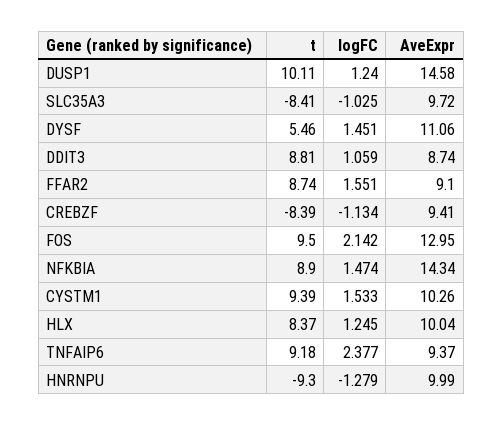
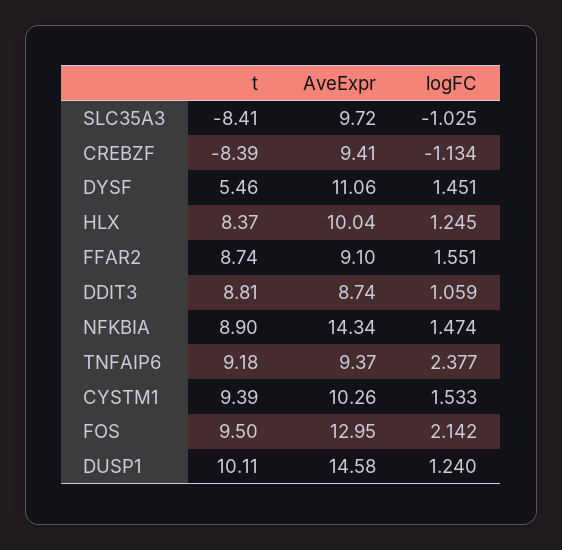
  {
    "t": {
      "DUSP1": 10.11,
      "SLC35A3": -8.41,
      "DYSF": 5.46,
      "DDIT3": 8.81,
      "FFAR2": 8.74,
      "CREBZF": -8.39,
      "FOS": 9.5,
      "NFKBIA": 8.9,
      "CYSTM1": 9.39,
      "HLX": 8.37,
-     "TNFAIP6": 9.18,
+     "TNFAIP6": 9.18
-     "HNRNPU": -9.3
    },
    "logFC": {
      "DUSP1": 1.24,
      "SLC35A3": -1.025,
      "DYSF": 1.451,
      "DDIT3": 1.059,
      "FFAR2": 1.551,
      "CREBZF": -1.134,
      "FOS": 2.142,
      "NFKBIA": 1.474,
      "CYSTM1": 1.533,
      "HLX": 1.245,
-     "TNFAIP6": 2.377,
+     "TNFAIP6": 2.377
-     "HNRNPU": -1.279
    },
    "AveExpr": {
      "DUSP1": 14.58,
      "SLC35A3": 9.72,
      "DYSF": 11.06,
      "DDIT3": 8.74,
      "FFAR2": 9.1,
      "CREBZF": 9.41,
      "FOS": 12.95,
      "NFKBIA": 14.34,
      "CYSTM1": 10.26,
      "HLX": 10.04,
-     "TNFAIP6": 9.37,
+     "TNFAIP6": 9.37
-     "HNRNPU": 9.99
    }
  }

